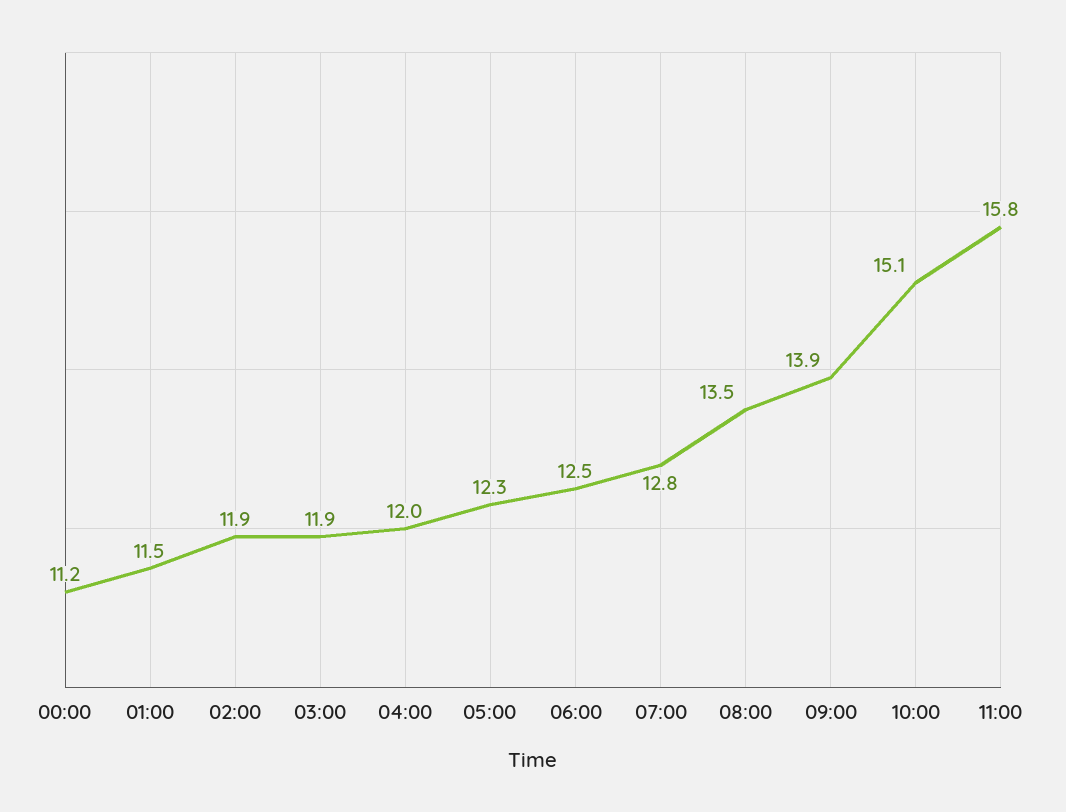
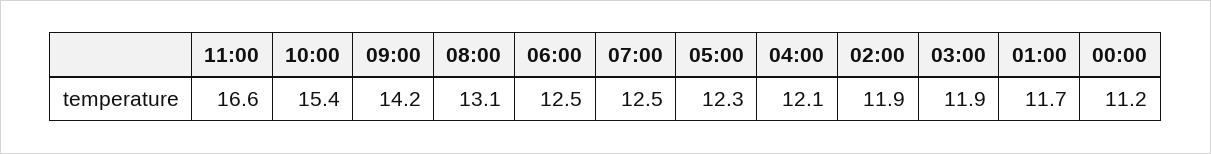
  {
    "00:00": 11.2,
-   "01:00": 11.5,
+   "01:00": 11.7,
    "02:00": 11.9,
    "03:00": 11.9,
-   "04:00": 12,
+   "04:00": 12.1,
    "05:00": 12.3,
    "06:00": 12.5,
-   "07:00": 12.8,
+   "07:00": 12.5,
-   "08:00": 13.5,
+   "08:00": 13.1,
-   "09:00": 13.9,
+   "09:00": 14.2,
-   "10:00": 15.1,
+   "10:00": 15.4,
-   "11:00": 15.8
+   "11:00": 16.6
  }

